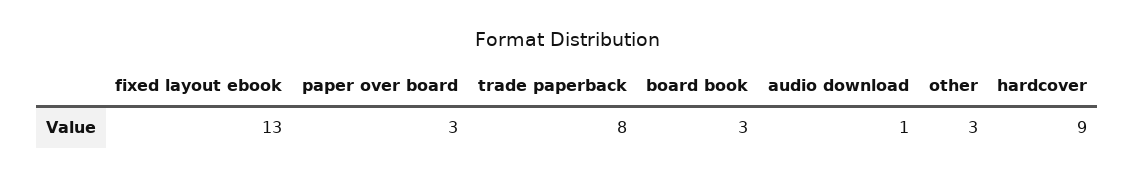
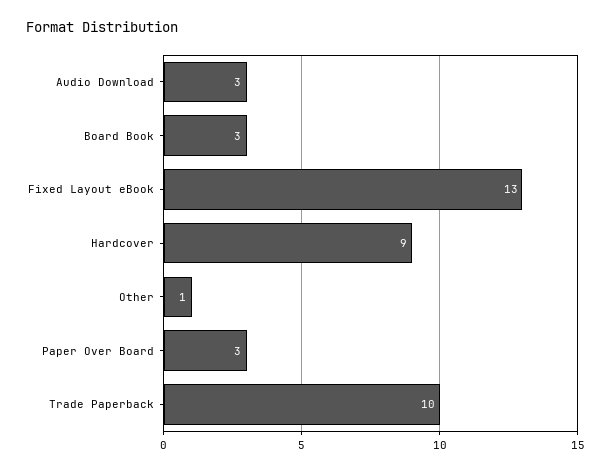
  {
    "fixed layout ebook": 13,
    "paper over board": 3,
-   "trade paperback": 8,
+   "trade paperback": 10,
    "board book": 3,
-   "audio download": 1,
+   "audio download": 3,
-   "other": 3,
+   "other": 1,
    "hardcover": 9
  }

